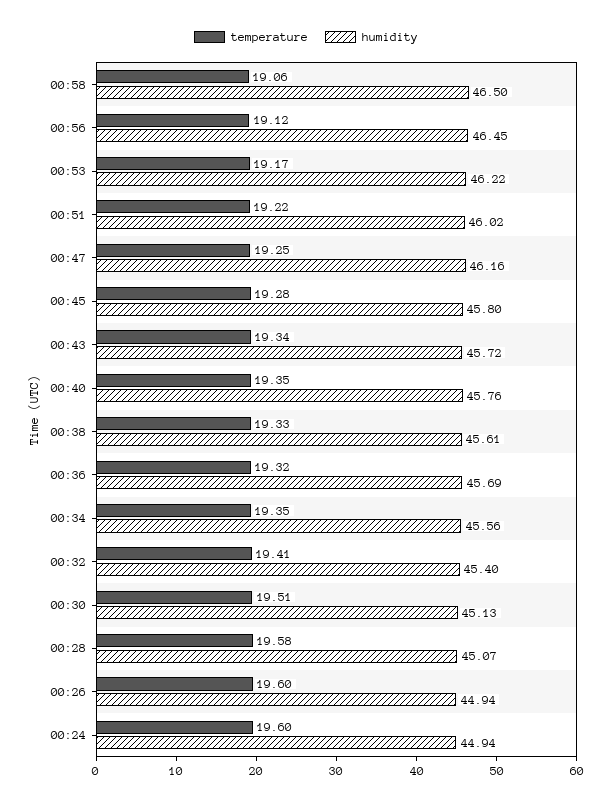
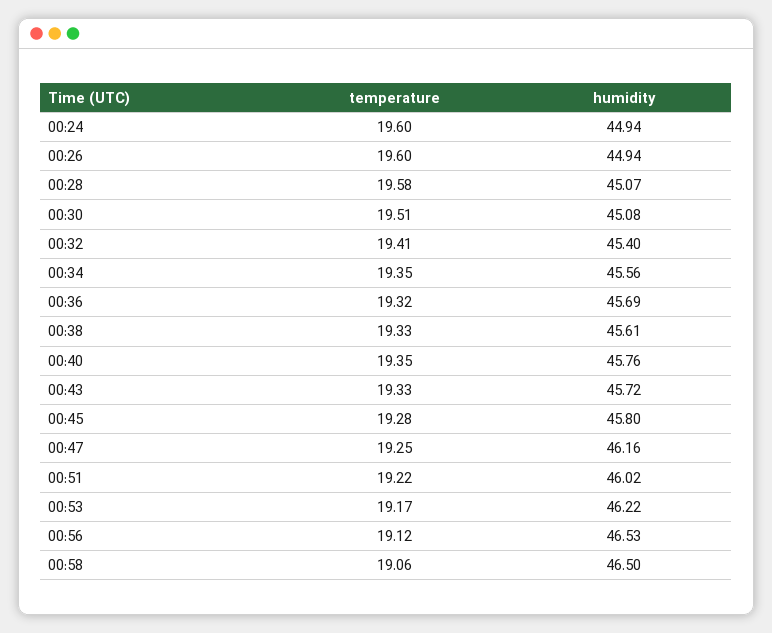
  {
    "temperature": {
      "00:58": 19.06,
      "00:56": 19.12,
      "00:53": 19.17,
      "00:51": 19.22,
      "00:47": 19.25,
      "00:45": 19.28,
-     "00:43": 19.34,
+     "00:43": 19.33,
      "00:40": 19.35,
      "00:38": 19.33,
      "00:36": 19.32,
      "00:34": 19.35,
      "00:32": 19.41,
      "00:30": 19.51,
      "00:28": 19.58,
      "00:26": 19.6,
      "00:24": 19.6
    },
    "humidity": {
      "00:58": 46.5,
-     "00:56": 46.45,
+     "00:56": 46.53,
      "00:53": 46.22,
      "00:51": 46.02,
      "00:47": 46.16,
      "00:45": 45.8,
      "00:43": 45.72,
      "00:40": 45.76,
      "00:38": 45.61,
      "00:36": 45.69,
      "00:34": 45.56,
      "00:32": 45.4,
-     "00:30": 45.13,
+     "00:30": 45.08,
      "00:28": 45.07,
      "00:26": 44.94,
      "00:24": 44.94
    }
  }

